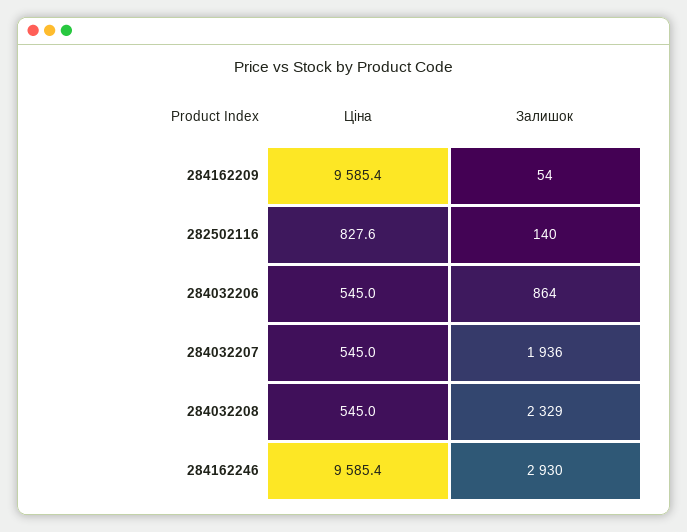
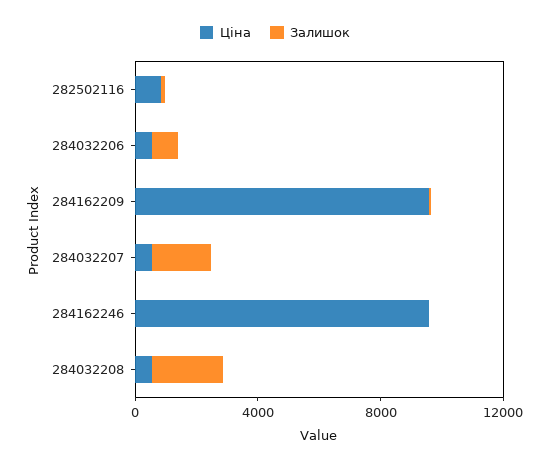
  {
    "Ціна": {
      "284162209": 9585.4,
      "282502116": 827.6,
      "284032206": 545,
      "284032207": 545,
      "284032208": 545,
      "284162246": 9585.4
    },
    "Залишок": {
      "284162209": 54,
      "282502116": 140,
      "284032206": 864,
      "284032207": 1936,
      "284032208": 2329,
-     "284162246": 2930
+     "284162246": 0
    }
  }

